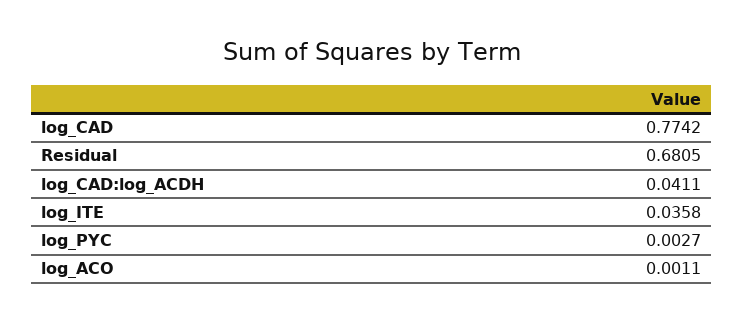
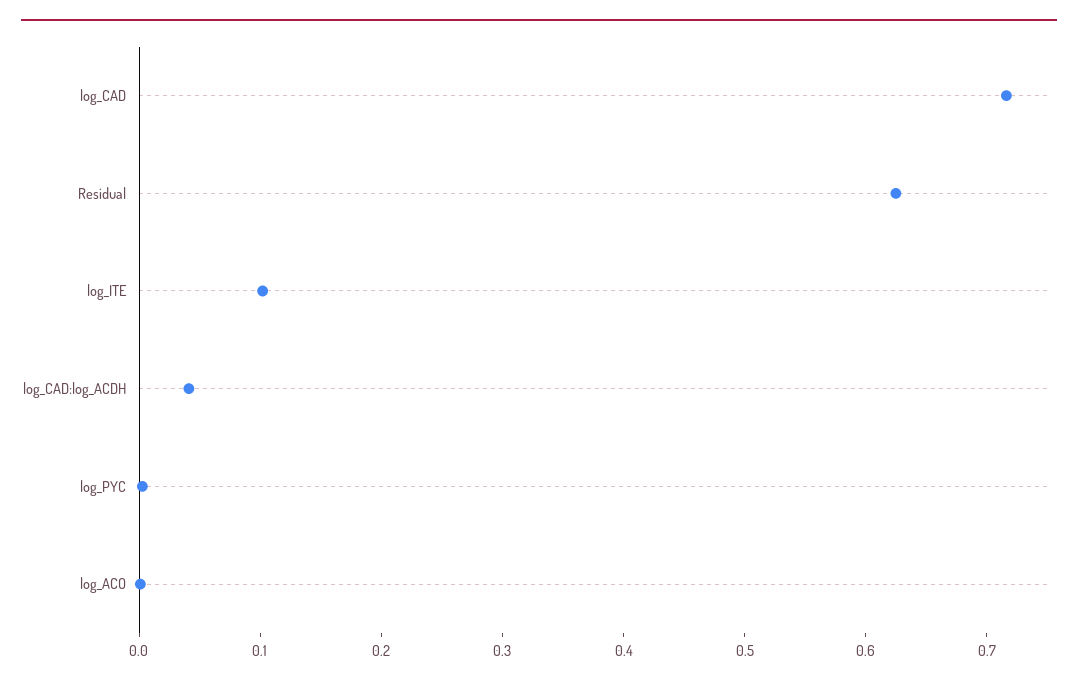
  {
-   "log_CAD": 0.7742,
+   "log_CAD": 0.72,
-   "Residual": 0.6805,
+   "Residual": 0.62,
    "log_CAD:log_ACDH": 0.0411,
-   "log_ITE": 0.0358,
+   "log_ITE": 0.1,
    "log_PYC": 0.0027,
    "log_ACO": 0.0011
  }

